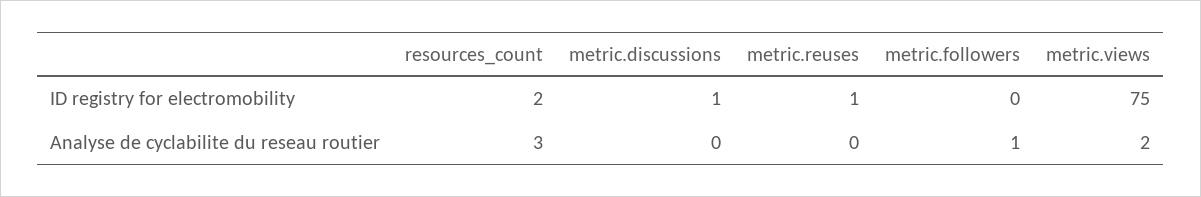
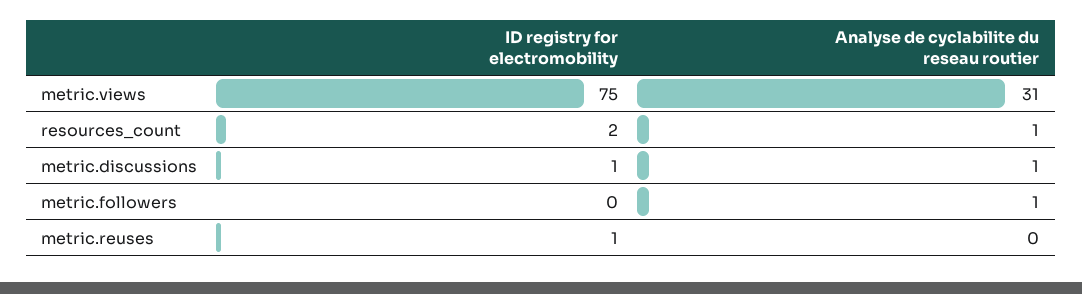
  {
    "resources_count": {
      "ID registry for electromobility": 2,
-     "Analyse de cyclabilite du reseau routier": 3
+     "Analyse de cyclabilite du reseau routier": 1
    },
    "metric.discussions": {
      "ID registry for electromobility": 1,
-     "Analyse de cyclabilite du reseau routier": 0
+     "Analyse de cyclabilite du reseau routier": 1
    },
    "metric.reuses": {
      "ID registry for electromobility": 1,
      "Analyse de cyclabilite du reseau routier": 0
    },
    "metric.followers": {
      "ID registry for electromobility": 0,
      "Analyse de cyclabilite du reseau routier": 1
    },
    "metric.views": {
      "ID registry for electromobility": 75,
-     "Analyse de cyclabilite du reseau routier": 2
+     "Analyse de cyclabilite du reseau routier": 31
    }
  }

